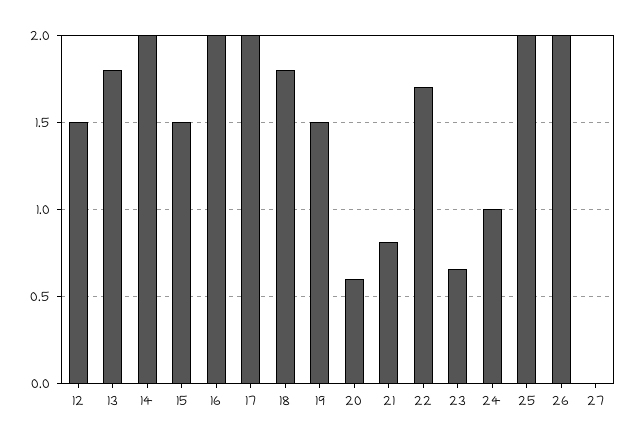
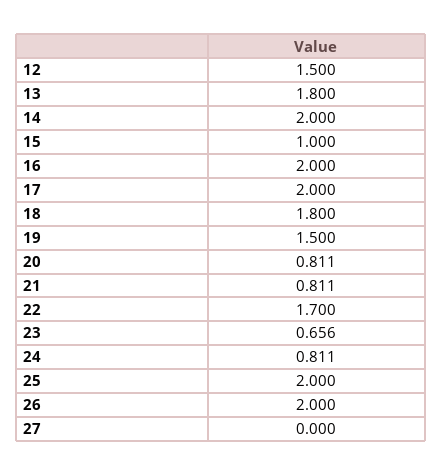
  {
    "12": 1.5,
    "13": 1.8,
    "14": 2,
-   "15": 1.5,
+   "15": 1,
    "16": 2,
    "17": 2,
    "18": 1.8,
    "19": 1.5,
-   "20": 0.6,
+   "20": 0.811,
    "21": 0.811,
    "22": 1.7,
    "23": 0.656,
-   "24": 1,
+   "24": 0.811,
    "25": 2,
    "26": 2,
    "27": 0
  }

